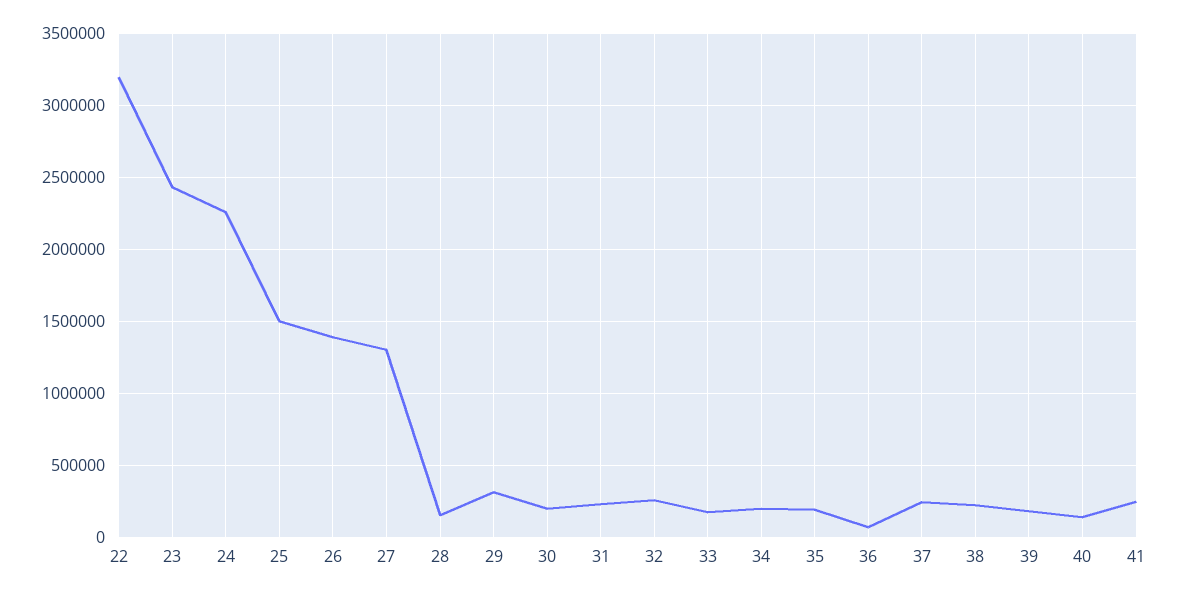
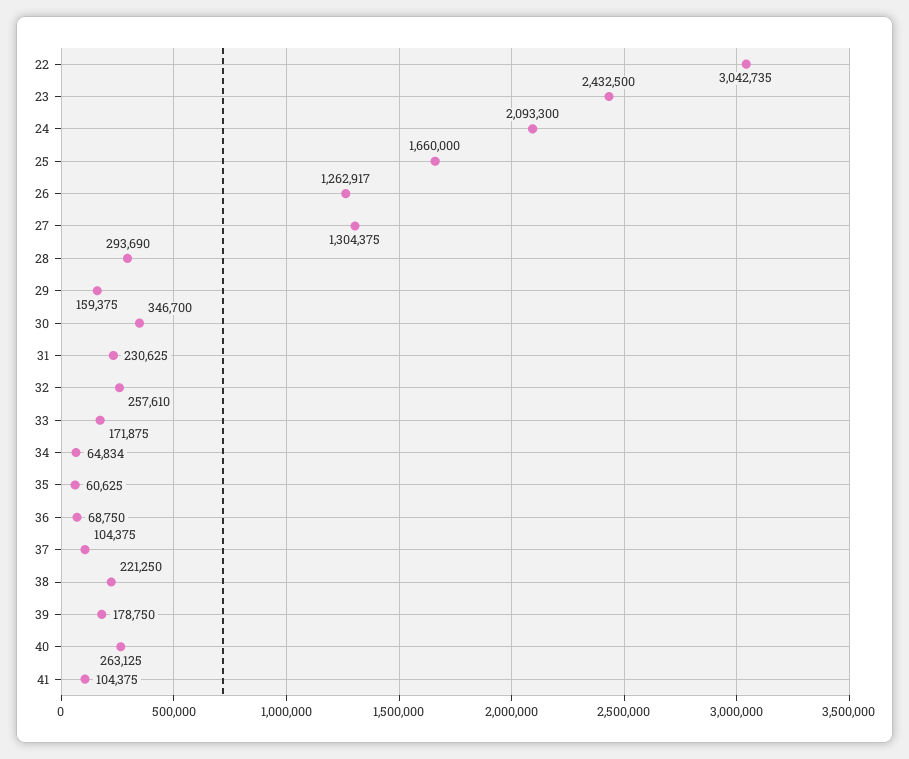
  {
-   "22": 3200000,
+   "22": 3042735,
    "23": 2432500,
-   "24": 2250000,
+   "24": 2093300,
-   "25": 1500000,
+   "25": 1660000,
-   "26": 1400000,
+   "26": 1262917,
    "27": 1304375,
-   "28": 150000,
+   "28": 293690,
-   "29": 300000,
+   "29": 159375,
-   "30": 200000,
+   "30": 346700,
    "31": 230625,
    "32": 257610,
    "33": 171875,
-   "34": 200000,
+   "34": 64834,
-   "35": 200000,
+   "35": 60625,
    "36": 68750,
-   "37": 250000,
+   "37": 104375,
    "38": 221250,
    "39": 178750,
-   "40": 150000,
+   "40": 263125,
-   "41": 250000
+   "41": 104375
  }

